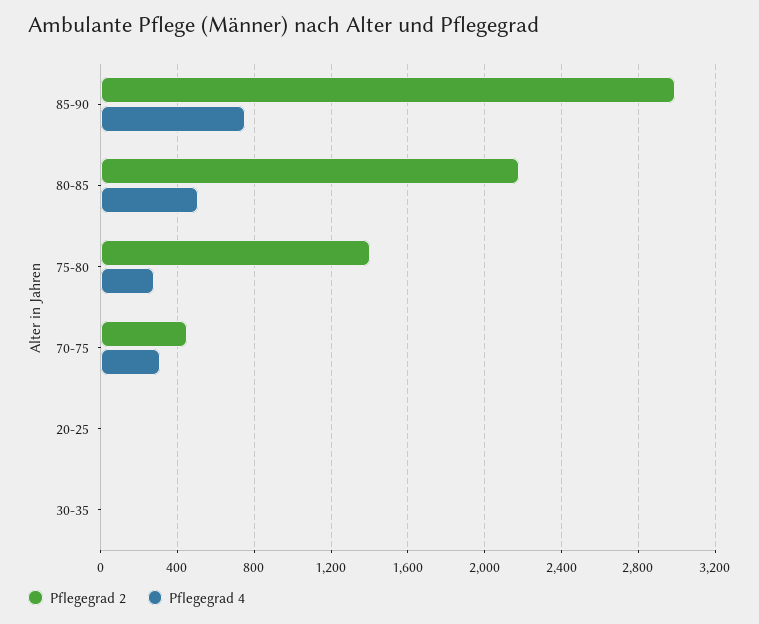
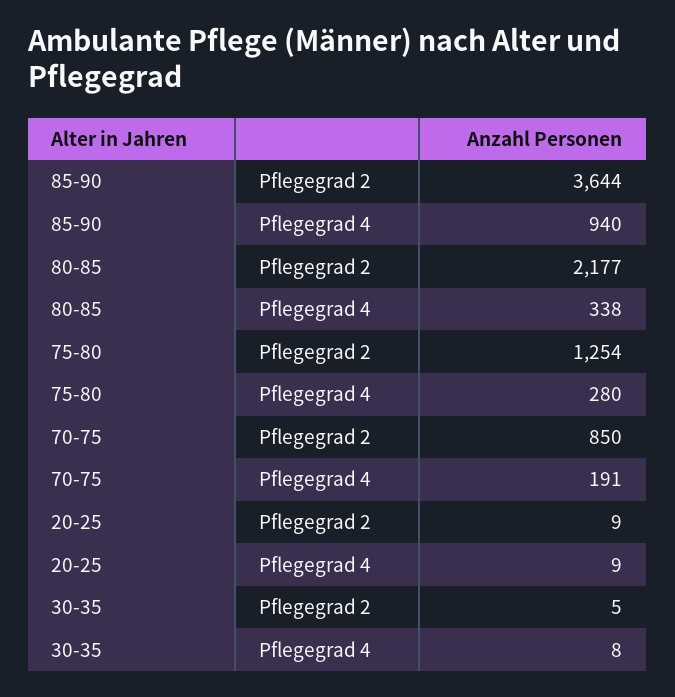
  {
    "Pflegegrad 2": {
-     "85-90": 3000,
+     "85-90": 3644,
      "80-85": 2177,
-     "75-80": 1400,
+     "75-80": 1254,
-     "70-75": 450,
+     "70-75": 850,
      "20-25": 9,
      "30-35": 5
    },
    "Pflegegrad 4": {
-     "85-90": 750,
+     "85-90": 940,
-     "80-85": 500,
+     "80-85": 338,
      "75-80": 280,
-     "70-75": 300,
+     "70-75": 191,
      "20-25": 9,
      "30-35": 8
    }
  }

